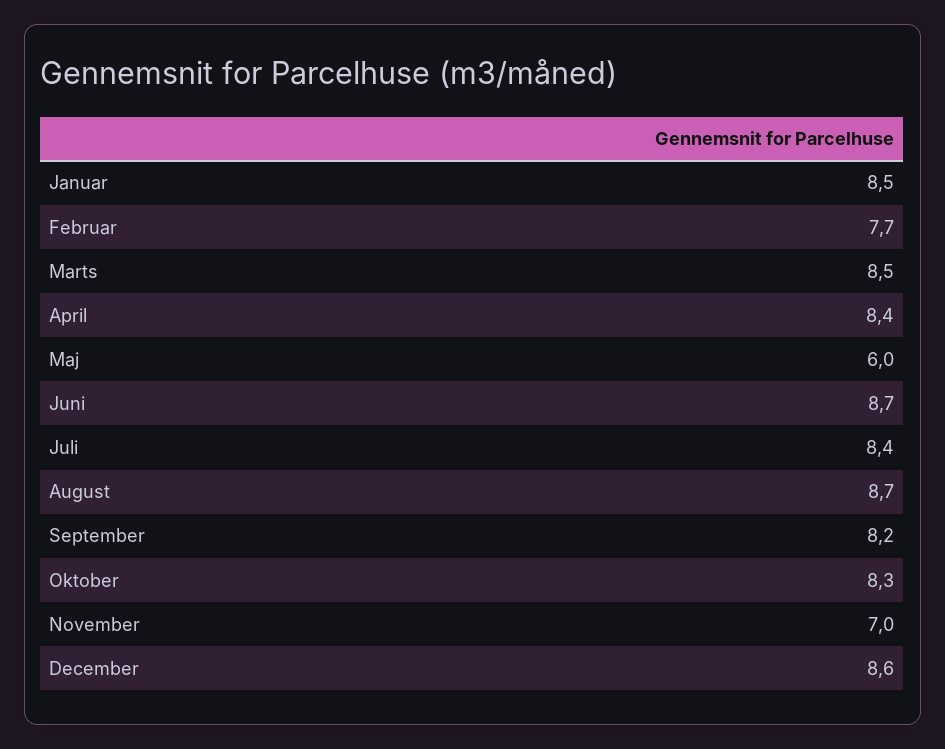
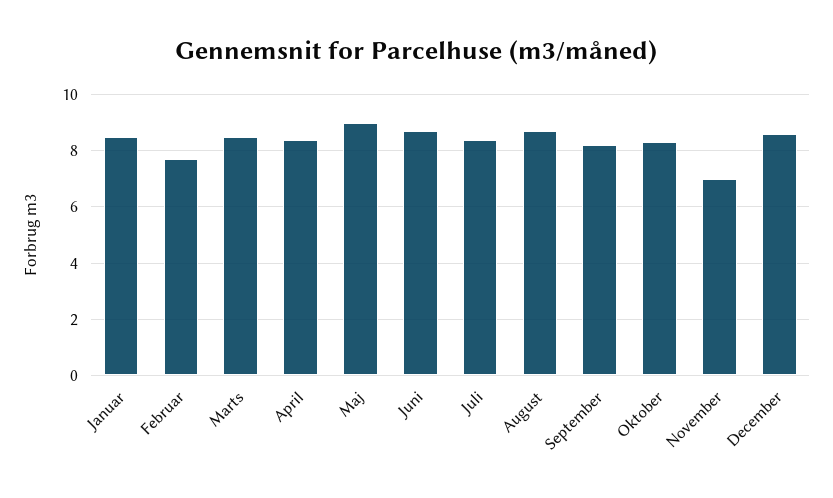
  {
    "Januar": 8.5,
    "Februar": 7.7,
    "Marts": 8.5,
    "April": 8.4,
-   "Maj": 6,
+   "Maj": 9,
    "Juni": 8.7,
    "Juli": 8.4,
    "August": 8.7,
    "September": 8.2,
    "Oktober": 8.3,
    "November": 7,
    "December": 8.6
  }

